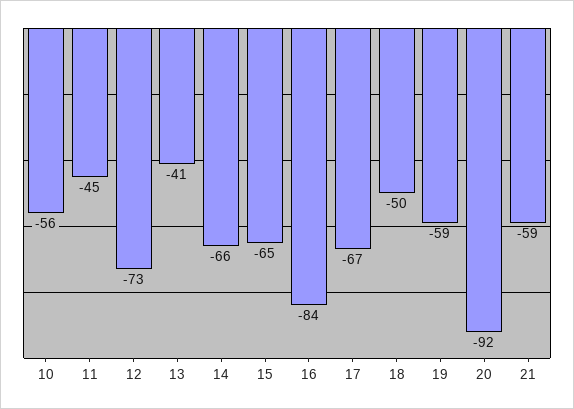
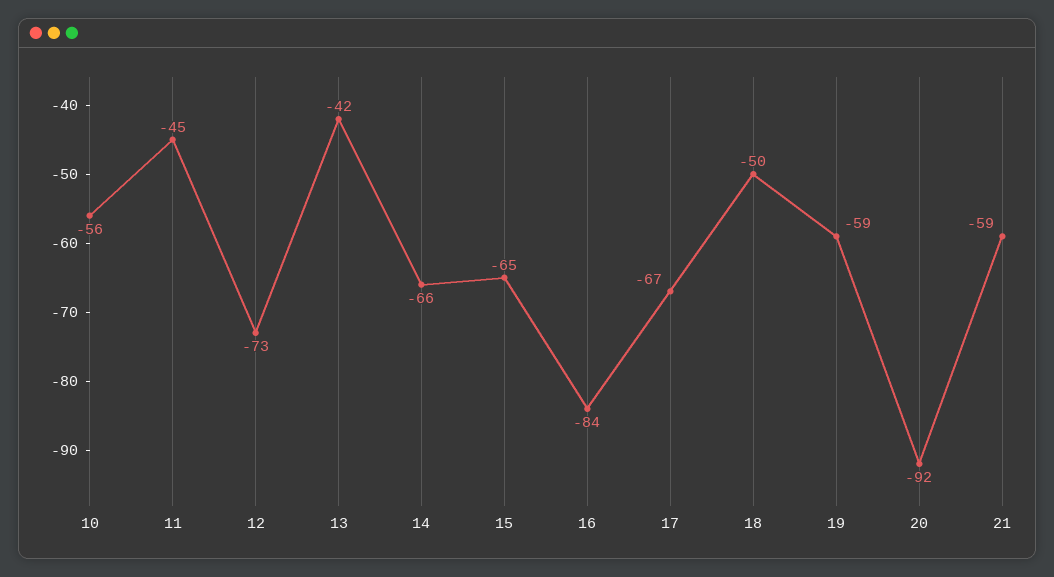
  {
    "10": -56,
    "11": -45,
    "12": -73,
-   "13": -41,
+   "13": -42,
    "14": -66,
    "15": -65,
    "16": -84,
    "17": -67,
    "18": -50,
    "19": -59,
    "20": -92,
    "21": -59
  }

